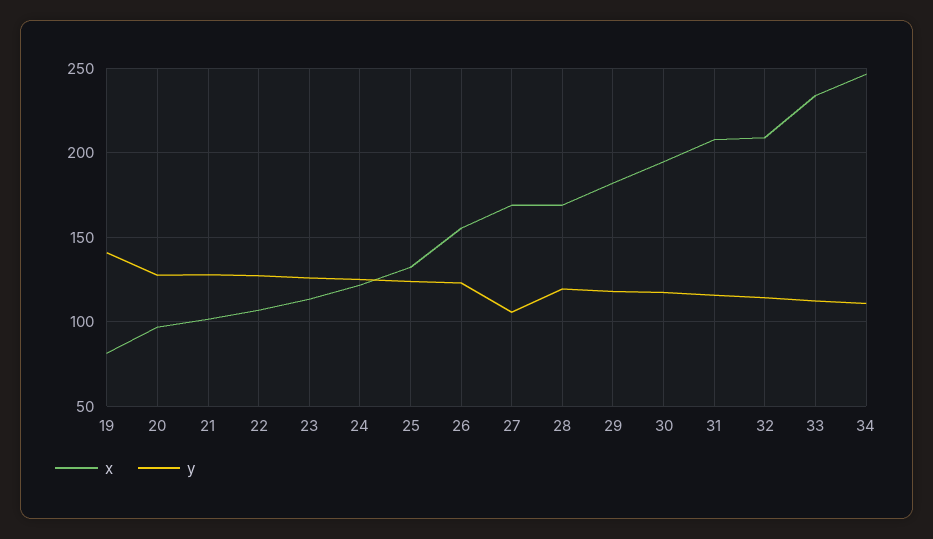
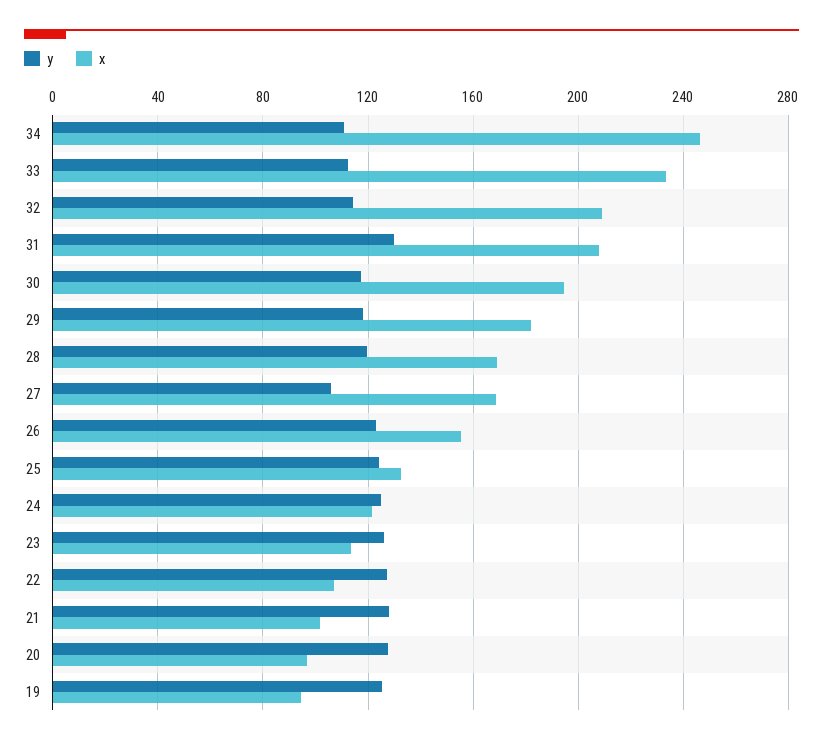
  {
    "x": {
-     "19": 80,
+     "19": 95,
      "20": 95,
      "21": 100,
      "22": 105,
      "23": 115,
      "24": 120,
      "25": 130,
      "26": 155,
      "27": 170,
      "28": 170,
      "29": 180,
      "30": 195,
      "31": 210,
      "32": 210,
      "33": 235,
      "34": 245
    },
    "y": {
-     "19": 140,
+     "19": 125,
      "20": 130,
      "21": 130,
      "22": 125,
      "23": 125,
      "24": 125,
      "25": 125,
      "26": 125,
      "27": 105,
      "28": 120,
      "29": 120,
      "30": 120,
-     "31": 115,
+     "31": 130,
      "32": 115,
      "33": 115,
      "34": 110
    }
  }

